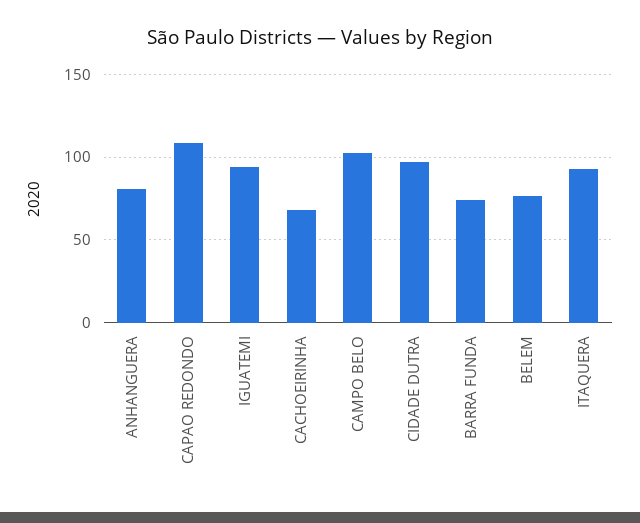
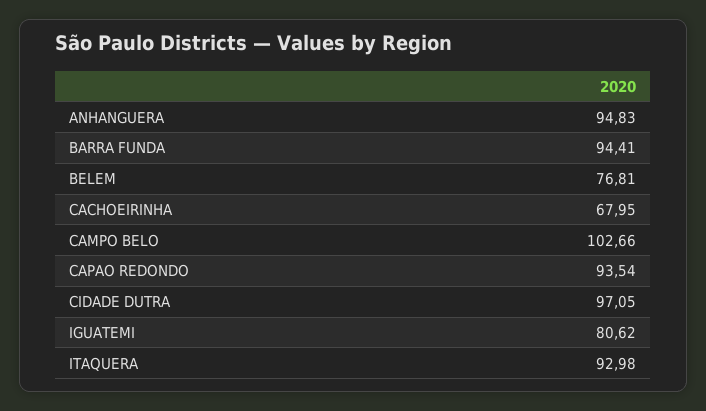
  {
-   "ANHANGUERA": 80,
+   "ANHANGUERA": 94.83,
-   "CAPAO REDONDO": 110,
+   "CAPAO REDONDO": 93.54,
-   "IGUATEMI": 95,
+   "IGUATEMI": 80.62,
    "CACHOEIRINHA": 67.95,
    "CAMPO BELO": 102.66,
    "CIDADE DUTRA": 97.05,
-   "BARRA FUNDA": 75,
+   "BARRA FUNDA": 94.41,
    "BELEM": 76.81,
    "ITAQUERA": 92.98
  }

